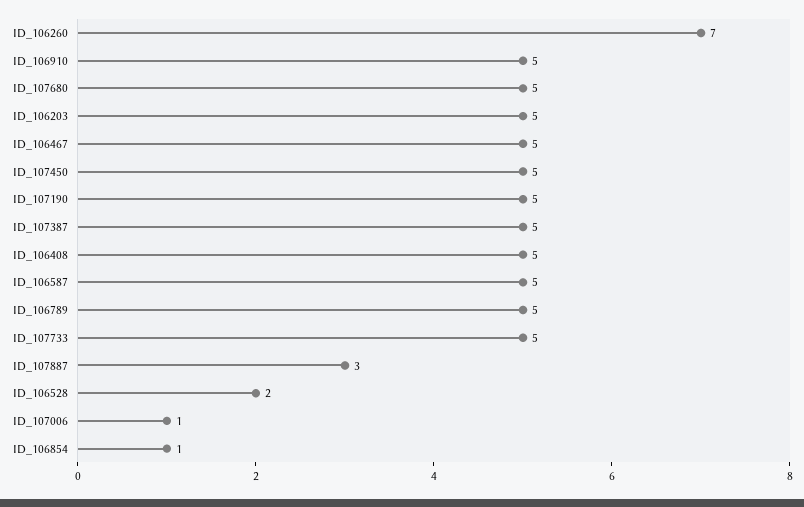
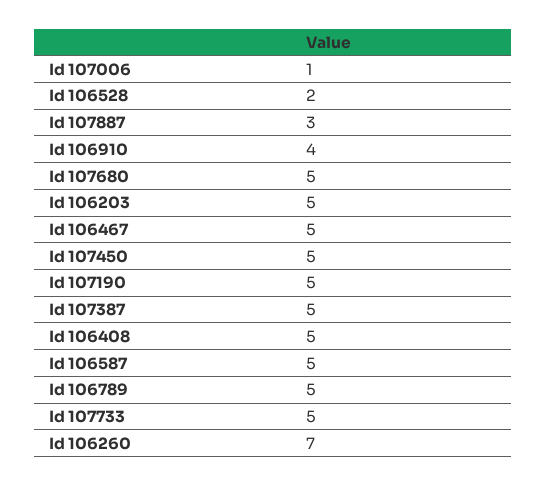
  {
    "ID_106260": 7,
-   "ID_106910": 5,
+   "ID_106910": 4,
    "ID_107680": 5,
    "ID_106203": 5,
    "ID_106467": 5,
    "ID_107450": 5,
    "ID_107190": 5,
    "ID_107387": 5,
    "ID_106408": 5,
    "ID_106587": 5,
    "ID_106789": 5,
    "ID_107733": 5,
    "ID_107887": 3,
    "ID_106528": 2,
-   "ID_107006": 1,
+   "ID_107006": 1
-   "ID_106854": 1
  }

